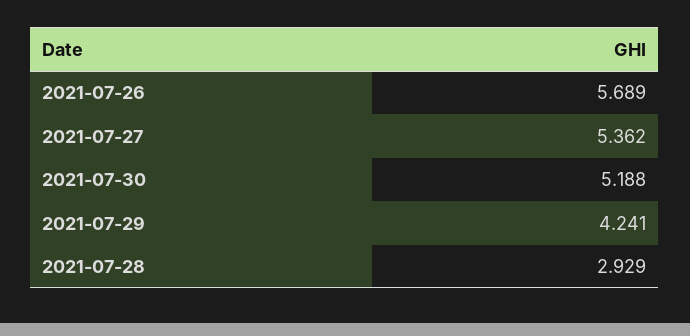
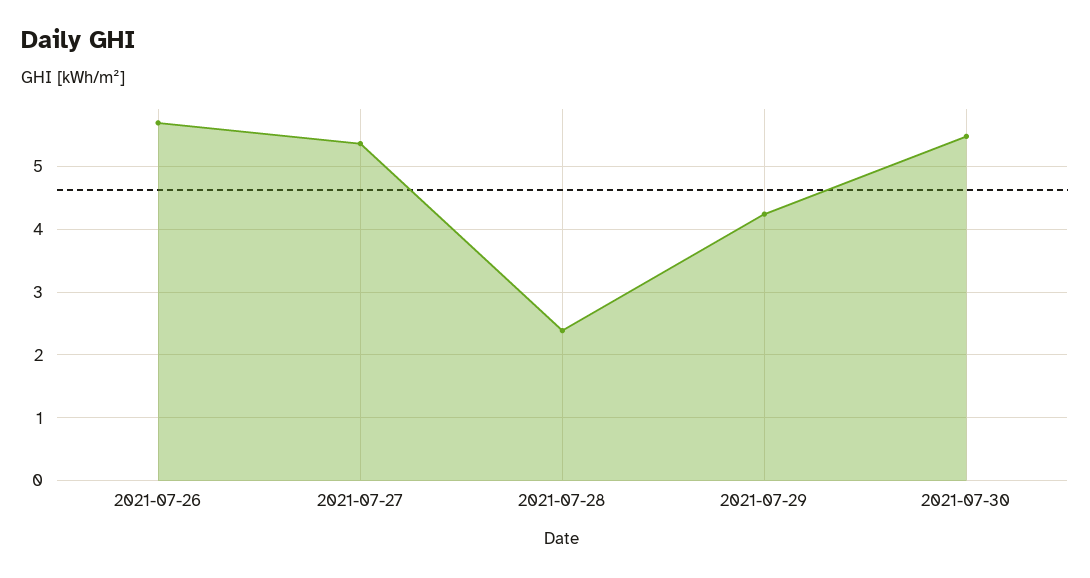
  {
    "2021-07-26": 5.689,
    "2021-07-27": 5.362,
-   "2021-07-30": 5.188,
+   "2021-07-30": 5.5,
    "2021-07-29": 4.241,
-   "2021-07-28": 2.929
+   "2021-07-28": 2.4
  }

